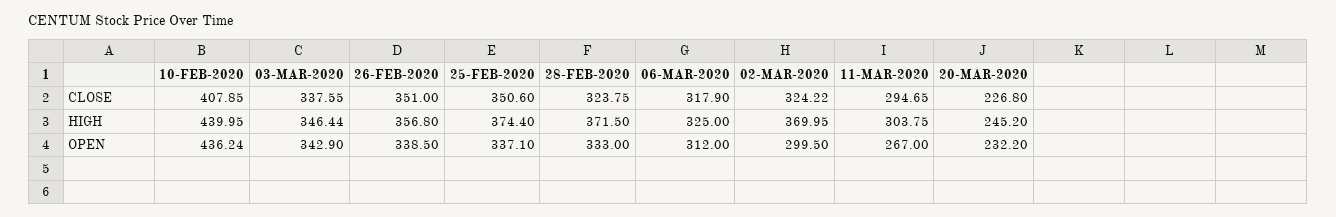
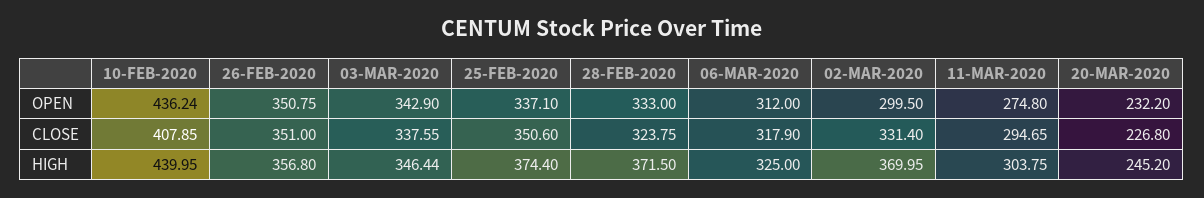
  {
    "10-FEB-2020": {
      "CLOSE": 407.85,
      "HIGH": 439.95,
      "OPEN": 436.24
    },
    "03-MAR-2020": {
      "CLOSE": 337.55,
      "HIGH": 346.44,
      "OPEN": 342.9
    },
    "26-FEB-2020": {
      "CLOSE": 351,
      "HIGH": 356.8,
-     "OPEN": 338.5
+     "OPEN": 350.75
    },
    "25-FEB-2020": {
      "CLOSE": 350.6,
      "HIGH": 374.4,
      "OPEN": 337.1
    },
    "28-FEB-2020": {
      "CLOSE": 323.75,
      "HIGH": 371.5,
      "OPEN": 333
    },
    "06-MAR-2020": {
      "CLOSE": 317.9,
      "HIGH": 325,
      "OPEN": 312
    },
    "02-MAR-2020": {
-     "CLOSE": 324.22,
+     "CLOSE": 331.4,
      "HIGH": 369.95,
      "OPEN": 299.5
    },
    "11-MAR-2020": {
      "CLOSE": 294.65,
      "HIGH": 303.75,
-     "OPEN": 267
+     "OPEN": 274.8
    },
    "20-MAR-2020": {
      "CLOSE": 226.8,
      "HIGH": 245.2,
      "OPEN": 232.2
    }
  }

